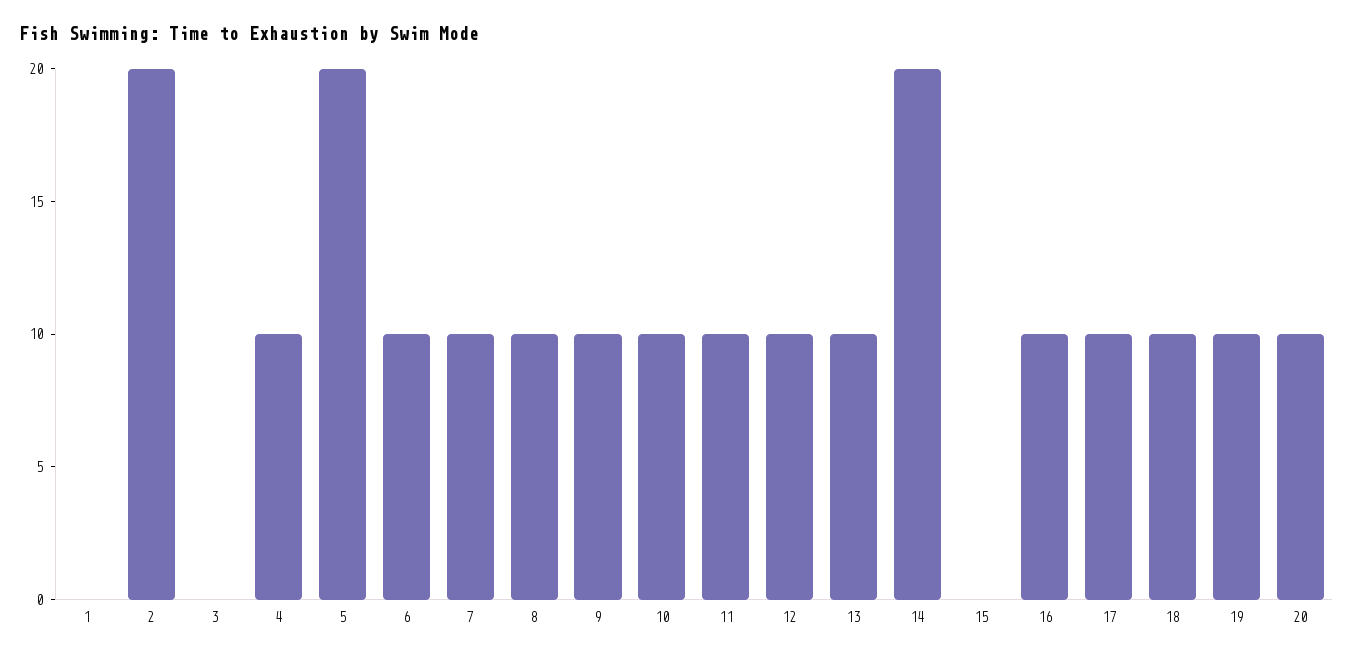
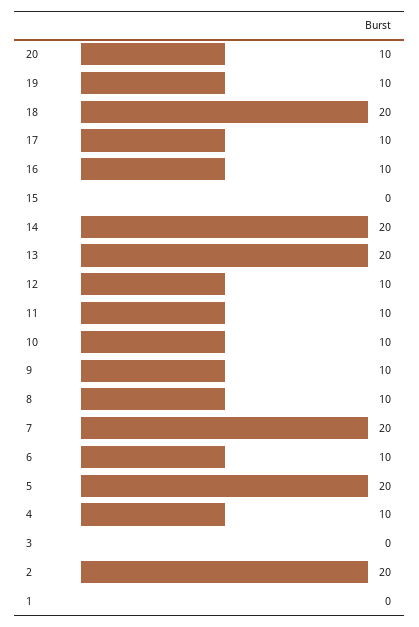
  {
    "1": 0,
    "2": 20,
    "3": 0,
    "4": 10,
    "5": 20,
    "6": 10,
-   "7": 10,
+   "7": 20,
    "8": 10,
    "9": 10,
    "10": 10,
    "11": 10,
    "12": 10,
-   "13": 10,
+   "13": 20,
    "14": 20,
    "15": 0,
    "16": 10,
    "17": 10,
-   "18": 10,
+   "18": 20,
    "19": 10,
    "20": 10
  }

